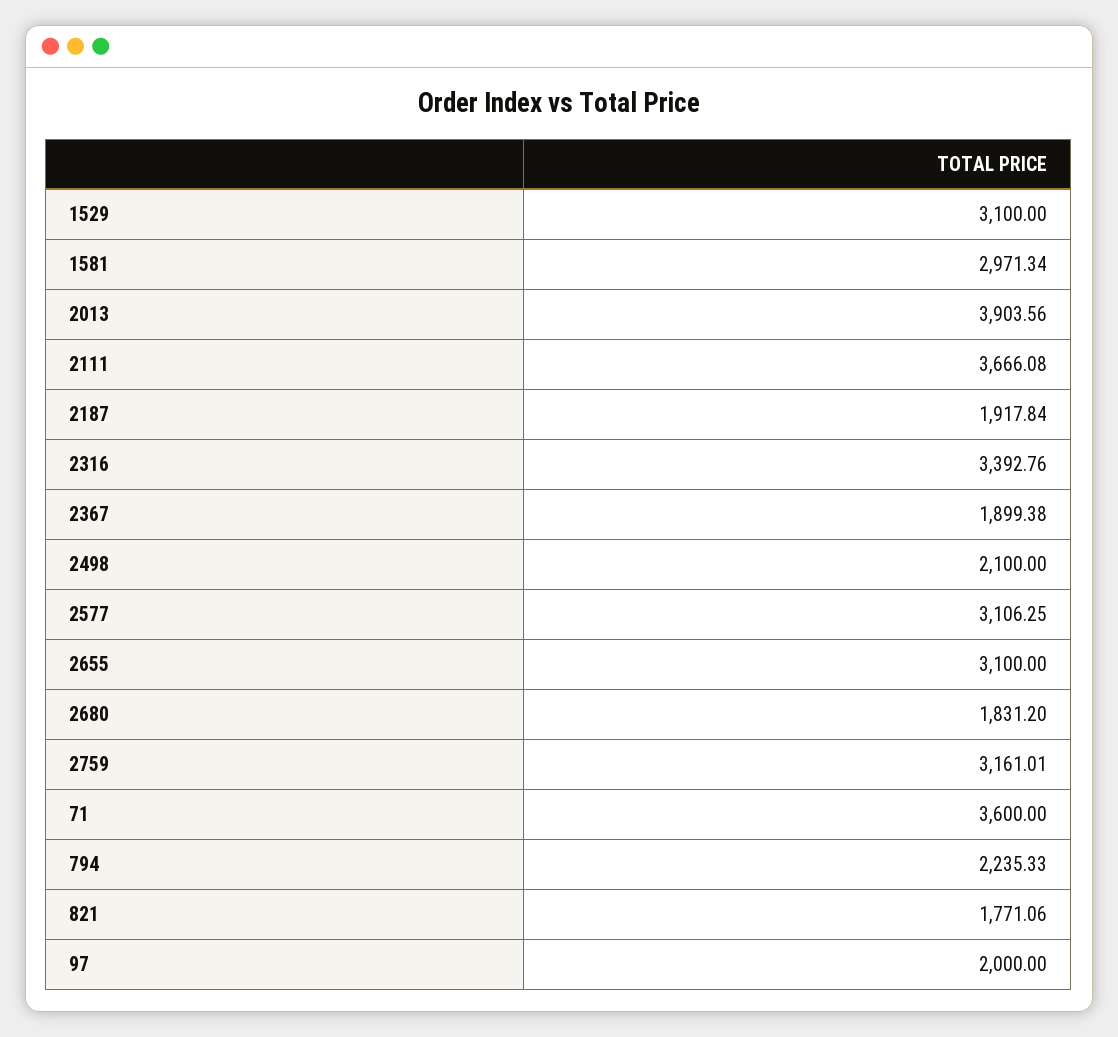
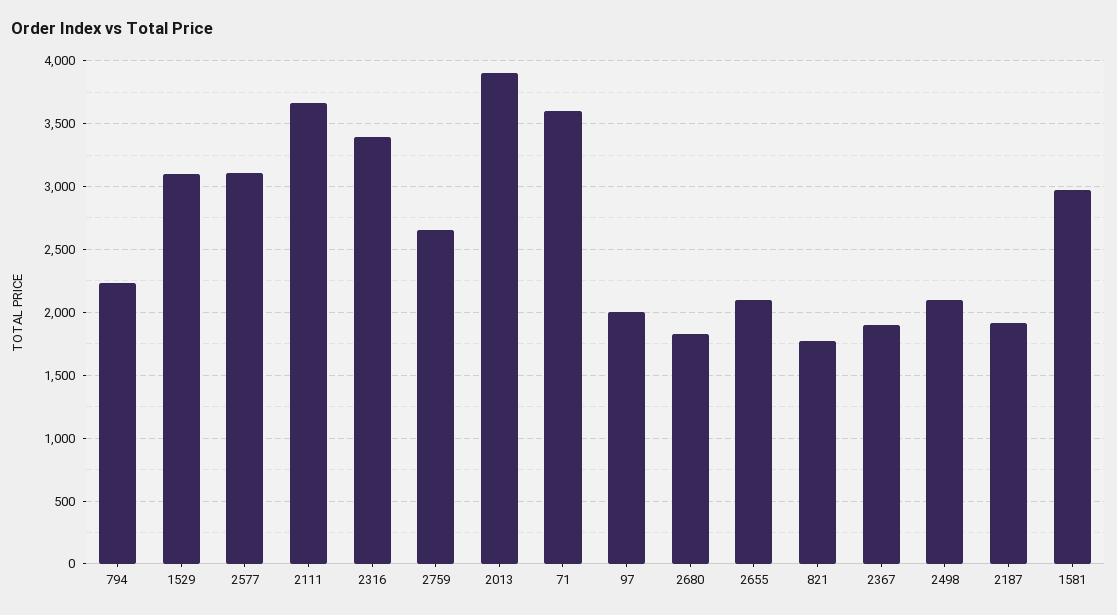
  {
    "1529": 3100,
    "1581": 2971.34,
    "2013": 3903.56,
    "2111": 3666.08,
    "2187": 1917.84,
    "2316": 3392.76,
    "2367": 1899.38,
    "2498": 2100,
    "2577": 3106.25,
-   "2655": 3100,
+   "2655": 2100,
    "2680": 1831.2,
-   "2759": 3161.01,
+   "2759": 2650,
    "71": 3600,
    "794": 2235.33,
    "821": 1771.06,
    "97": 2000
  }

